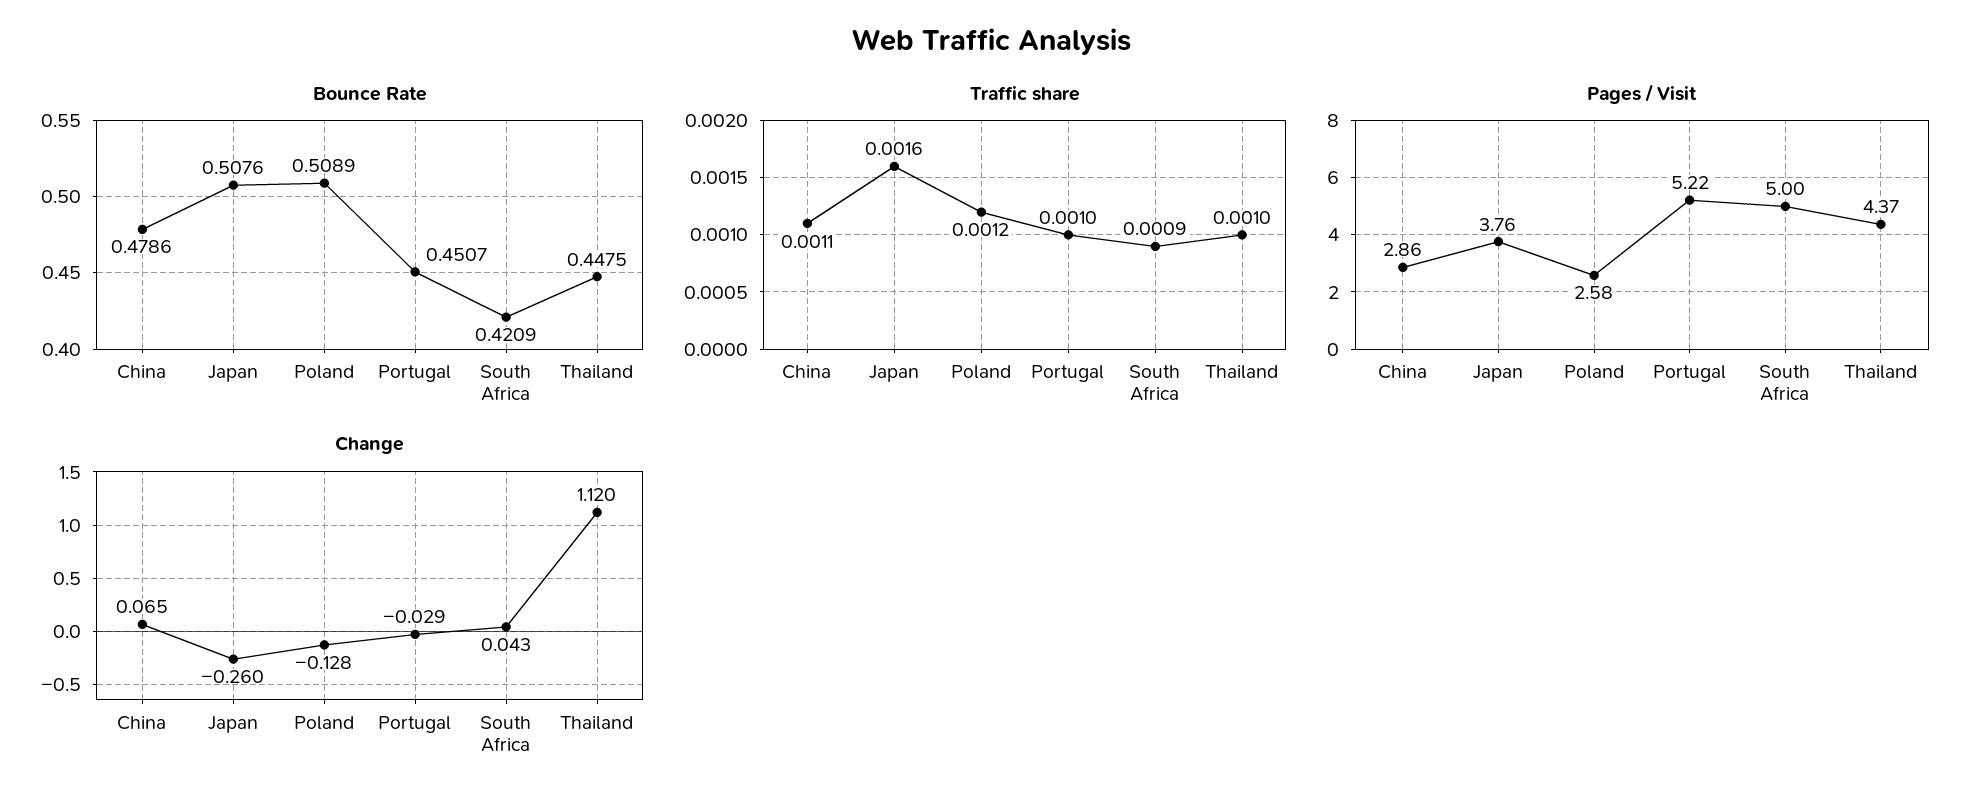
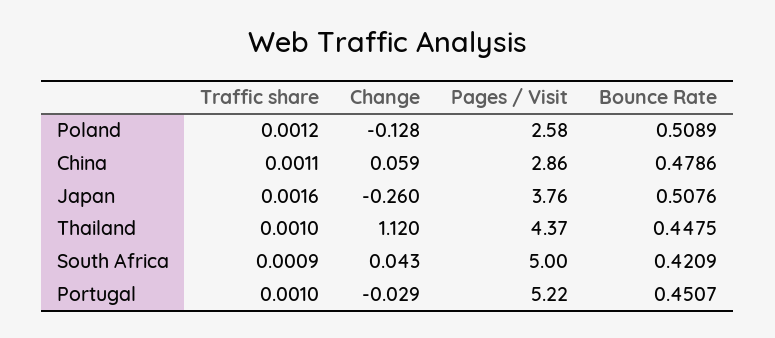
  {
    "Bounce Rate": {
      "China": 0.4786,
      "Japan": 0.5076,
      "Poland": 0.5089,
      "Portugal": 0.4507,
      "South Africa": 0.4209,
      "Thailand": 0.4475
    },
    "Traffic share": {
      "China": 0.0011,
      "Japan": 0.0016,
      "Poland": 0.0012,
      "Portugal": 0.001,
      "South Africa": 0.0009,
      "Thailand": 0.001
    },
    "Pages / Visit": {
      "China": 2.86,
      "Japan": 3.76,
      "Poland": 2.58,
      "Portugal": 5.22,
      "South Africa": 5,
      "Thailand": 4.37
    },
    "Change": {
-     "China": 0.065,
+     "China": 0.059,
      "Japan": -0.26,
      "Poland": -0.128,
      "Portugal": -0.029,
      "South Africa": 0.043,
      "Thailand": 1.12
    }
  }

